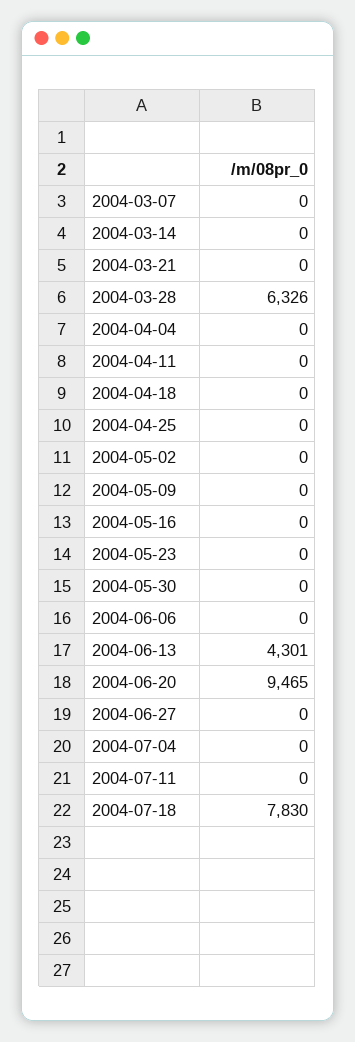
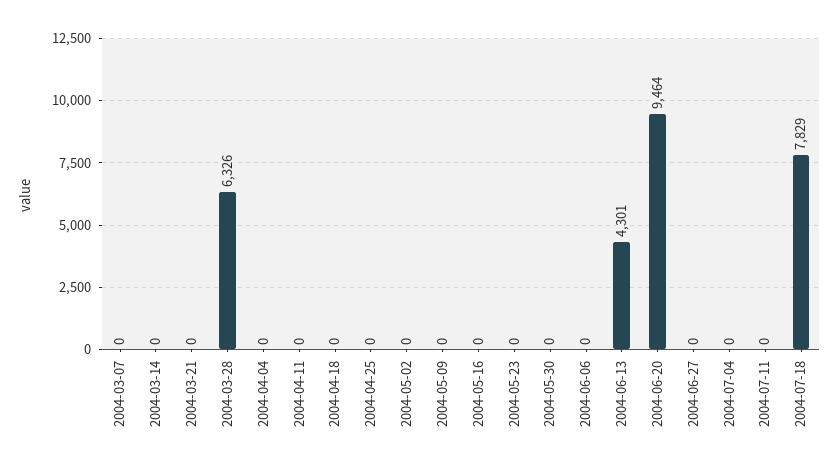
  {
    "2004-03-07": 0,
    "2004-03-14": 0,
    "2004-03-21": 0,
    "2004-03-28": 6326,
    "2004-04-04": 0,
    "2004-04-11": 0,
    "2004-04-18": 0,
    "2004-04-25": 0,
    "2004-05-02": 0,
    "2004-05-09": 0,
    "2004-05-16": 0,
    "2004-05-23": 0,
    "2004-05-30": 0,
    "2004-06-06": 0,
    "2004-06-13": 4301,
-   "2004-06-20": 9465,
+   "2004-06-20": 9464,
    "2004-06-27": 0,
    "2004-07-04": 0,
    "2004-07-11": 0,
-   "2004-07-18": 7830
+   "2004-07-18": 7829
  }

